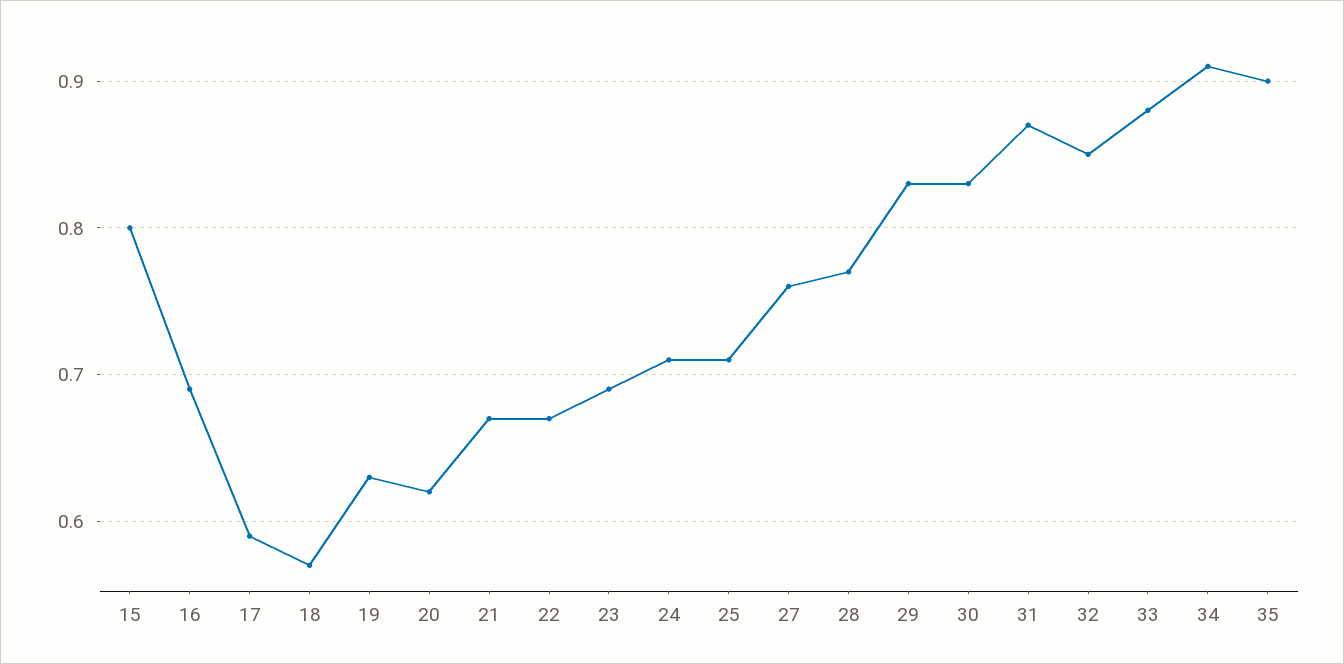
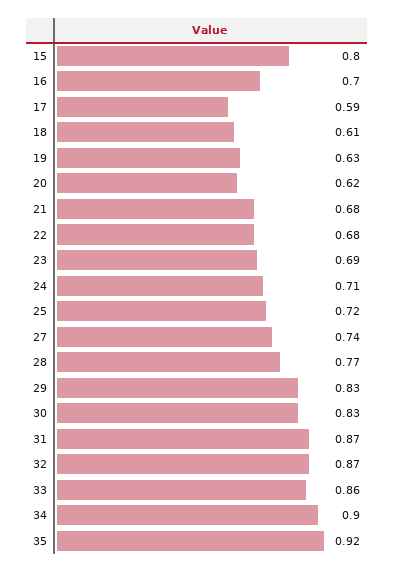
  {
    "15": 0.8,
-   "16": 0.69,
+   "16": 0.7,
    "17": 0.59,
-   "18": 0.57,
+   "18": 0.61,
    "19": 0.63,
    "20": 0.62,
-   "21": 0.67,
+   "21": 0.68,
-   "22": 0.67,
+   "22": 0.68,
    "23": 0.69,
    "24": 0.71,
-   "25": 0.71,
+   "25": 0.72,
-   "27": 0.76,
+   "27": 0.74,
    "28": 0.77,
    "29": 0.83,
    "30": 0.83,
    "31": 0.87,
-   "32": 0.85,
+   "32": 0.87,
-   "33": 0.88,
+   "33": 0.86,
-   "34": 0.91,
+   "34": 0.9,
-   "35": 0.9
+   "35": 0.92
  }

